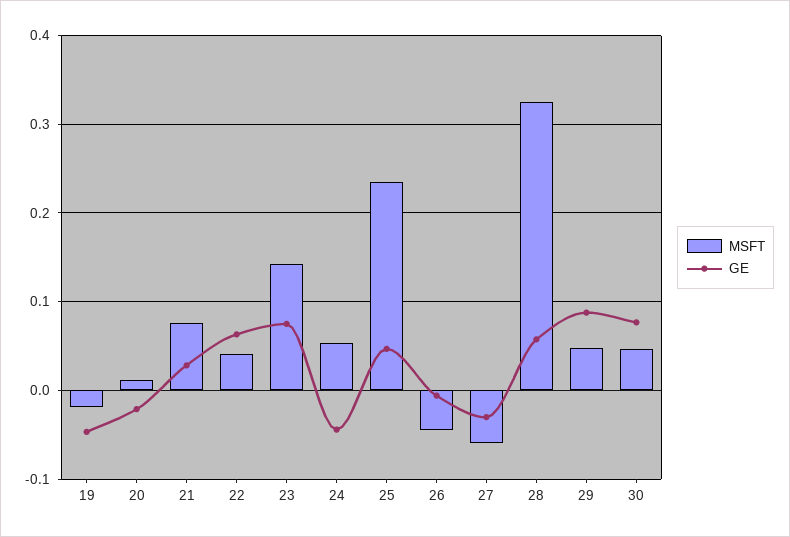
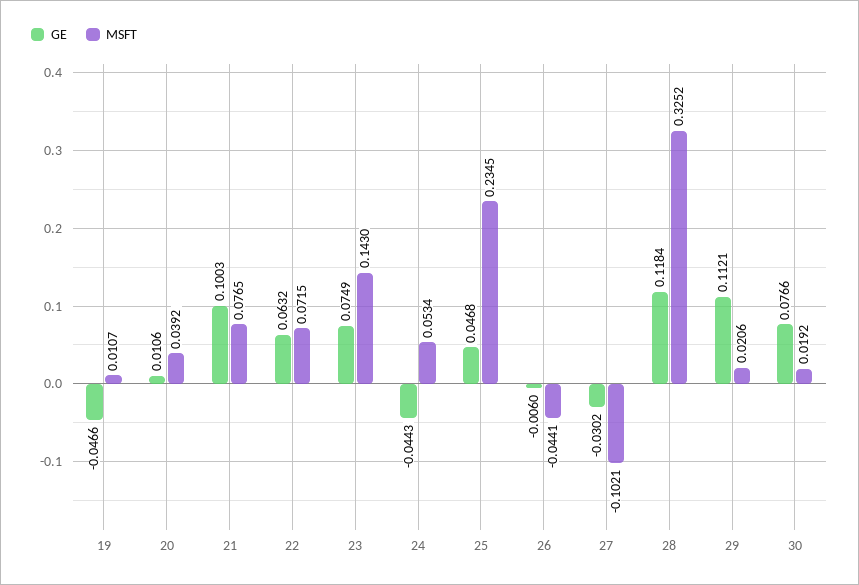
  {
    "MSFT": {
-     "19": -0.02,
+     "19": 0.0107,
-     "20": 0.01,
+     "20": 0.0392,
      "21": 0.0765,
-     "22": 0.04,
+     "22": 0.0715,
      "23": 0.143,
      "24": 0.0534,
      "25": 0.2345,
      "26": -0.0441,
-     "27": -0.06,
+     "27": -0.1021,
      "28": 0.3252,
-     "29": 0.05,
+     "29": 0.0206,
-     "30": 0.05
+     "30": 0.0192
    },
    "GE": {
      "19": -0.0466,
-     "20": -0.02,
+     "20": 0.0106,
-     "21": 0.03,
+     "21": 0.1003,
      "22": 0.0632,
      "23": 0.0749,
      "24": -0.0443,
      "25": 0.0468,
      "26": -0.006,
      "27": -0.0302,
-     "28": 0.06,
+     "28": 0.1184,
-     "29": 0.09,
+     "29": 0.1121,
      "30": 0.0766
    }
  }

